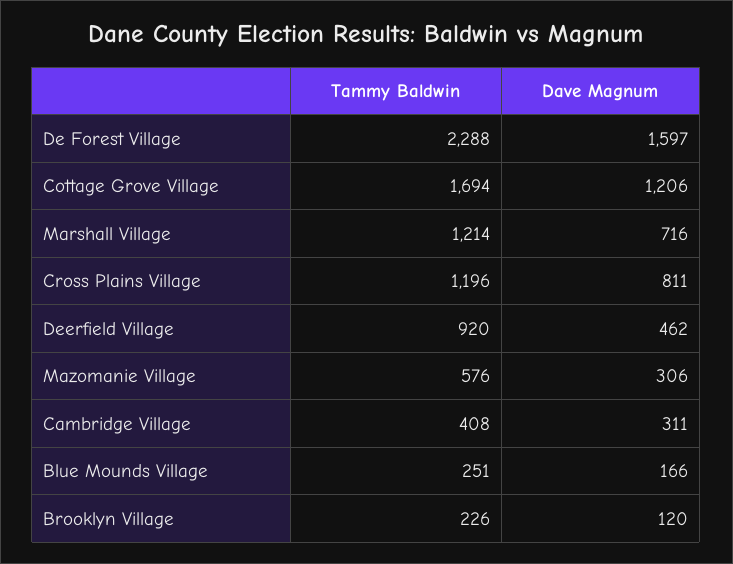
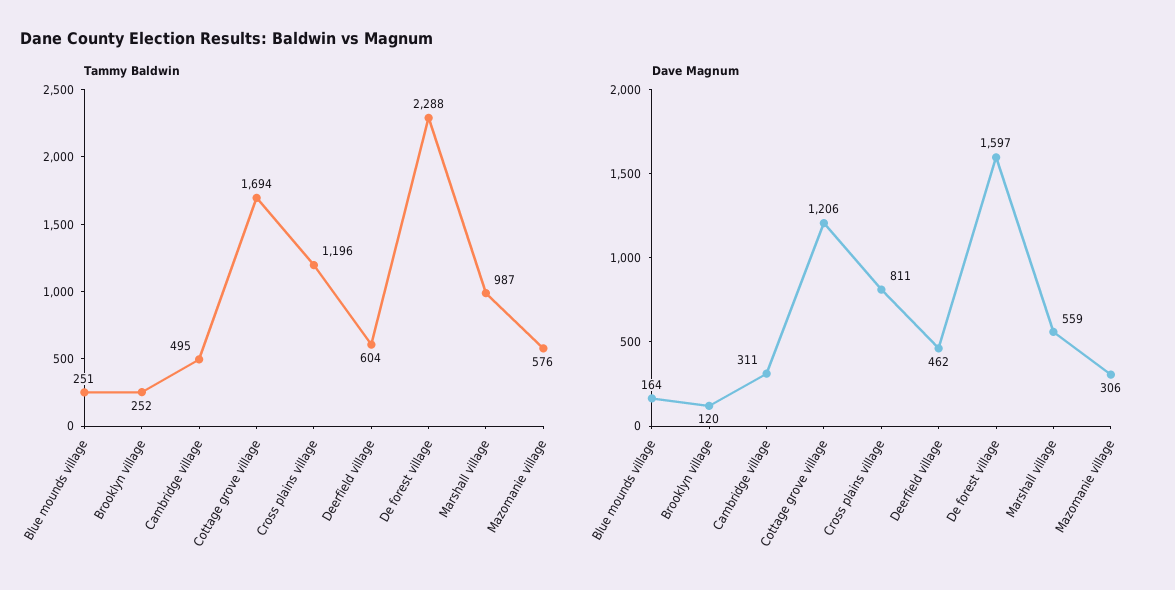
  {
    "Tammy Baldwin": {
      "De Forest Village": 2288,
      "Cottage Grove Village": 1694,
-     "Marshall Village": 1214,
+     "Marshall Village": 987,
      "Cross Plains Village": 1196,
-     "Deerfield Village": 920,
+     "Deerfield Village": 604,
      "Mazomanie Village": 576,
-     "Cambridge Village": 408,
+     "Cambridge Village": 495,
      "Blue Mounds Village": 251,
-     "Brooklyn Village": 226
+     "Brooklyn Village": 252
    },
    "Dave Magnum": {
      "De Forest Village": 1597,
      "Cottage Grove Village": 1206,
-     "Marshall Village": 716,
+     "Marshall Village": 559,
      "Cross Plains Village": 811,
      "Deerfield Village": 462,
      "Mazomanie Village": 306,
      "Cambridge Village": 311,
-     "Blue Mounds Village": 166,
+     "Blue Mounds Village": 164,
      "Brooklyn Village": 120
    }
  }

